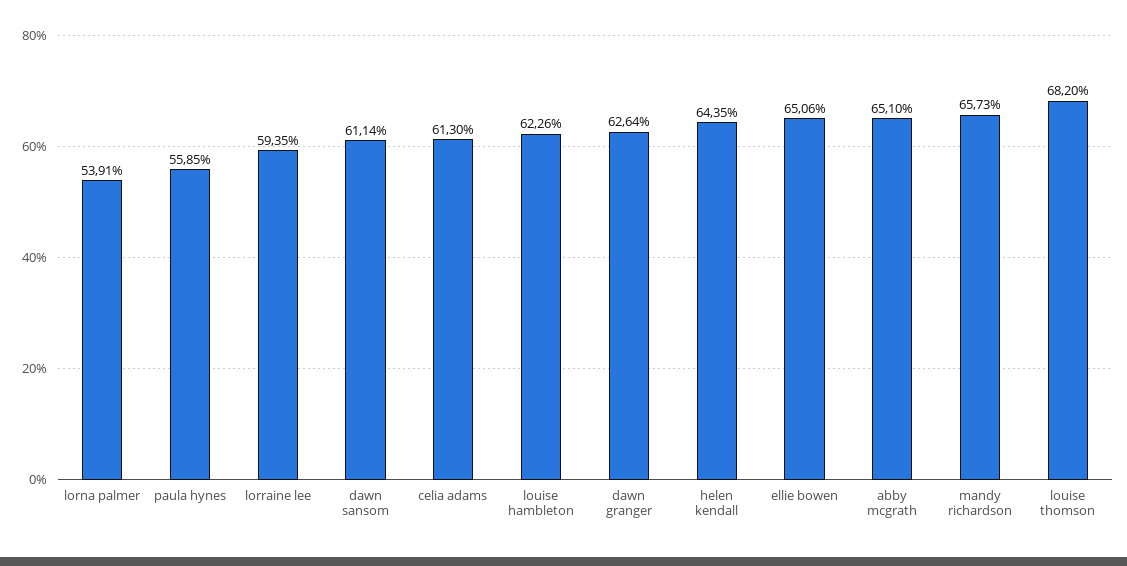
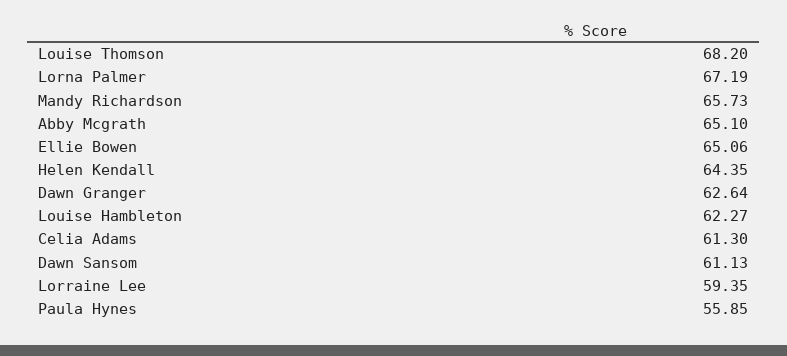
  {
-   "lorna palmer": 53.91,
+   "lorna palmer": 67.19,
    "paula hynes": 55.85,
    "lorraine lee": 59.35,
-   "dawn sansom": 61.14,
+   "dawn sansom": 61.13,
    "celia adams": 61.3,
-   "louise hambleton": 62.26,
+   "louise hambleton": 62.27,
    "dawn granger": 62.64,
    "helen kendall": 64.35,
    "ellie bowen": 65.06,
    "abby mcgrath": 65.1,
    "mandy richardson": 65.73,
    "louise thomson": 68.2
  }

